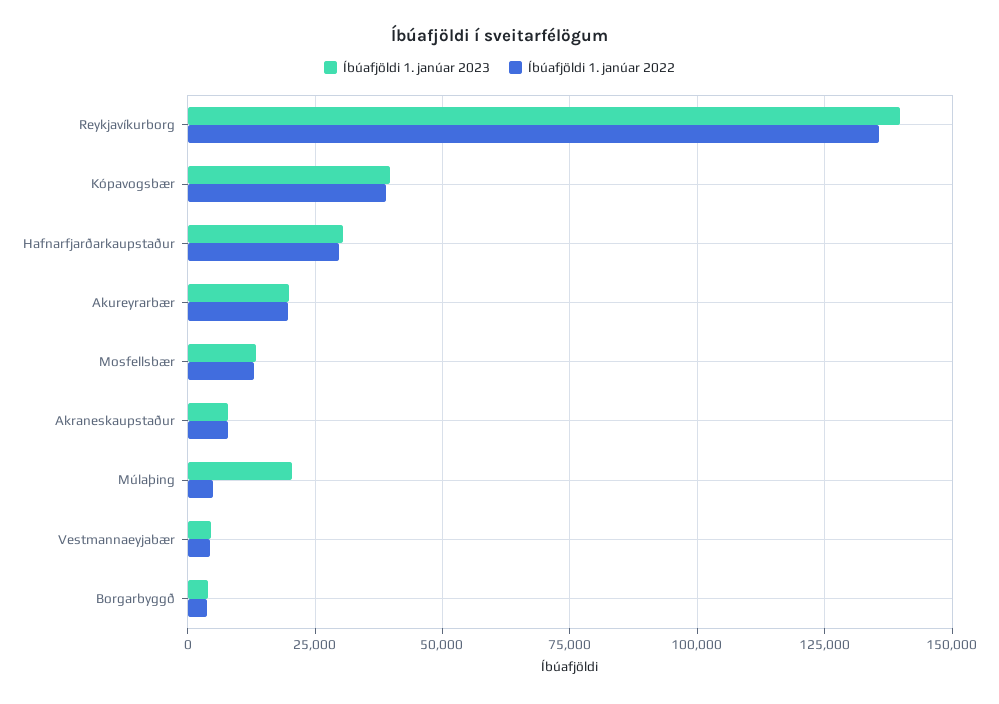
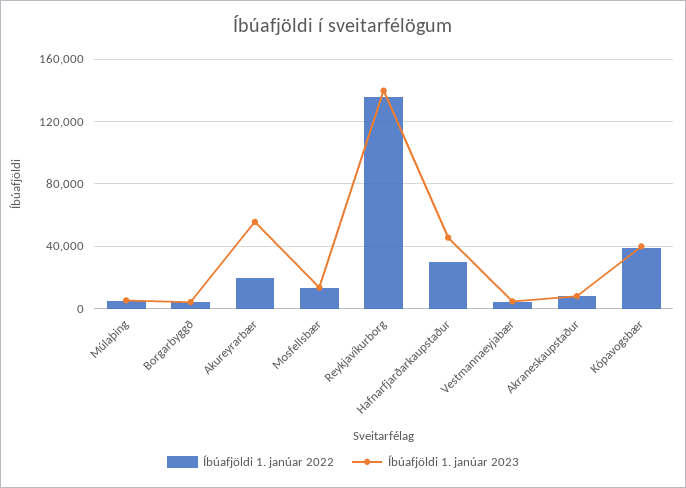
  {
    "Íbúafjöldi 1. janúar 2023": {
      "Reykjavíkurborg": 140000,
      "Kópavogsbær": 40000,
-     "Hafnarfjarðarkaupstaður": 30000,
+     "Hafnarfjarðarkaupstaður": 45000,
-     "Akureyrarbær": 20000,
+     "Akureyrarbær": 55000,
      "Mosfellsbær": 12500,
      "Akraneskaupstaður": 7500,
-     "Múlaþing": 20000,
+     "Múlaþing": 5000,
      "Vestmannaeyjabær": 5000,
      "Borgarbyggð": 5000
    },
    "Íbúafjöldi 1. janúar 2022": {
      "Reykjavíkurborg": 135000,
      "Kópavogsbær": 40000,
      "Hafnarfjarðarkaupstaður": 30000,
      "Akureyrarbær": 20000,
      "Mosfellsbær": 12500,
      "Akraneskaupstaður": 7500,
      "Múlaþing": 5000,
      "Vestmannaeyjabær": 5000,
      "Borgarbyggð": 5000
    }
  }

